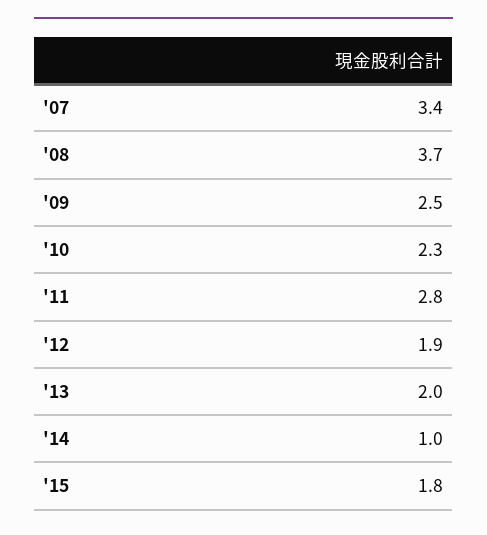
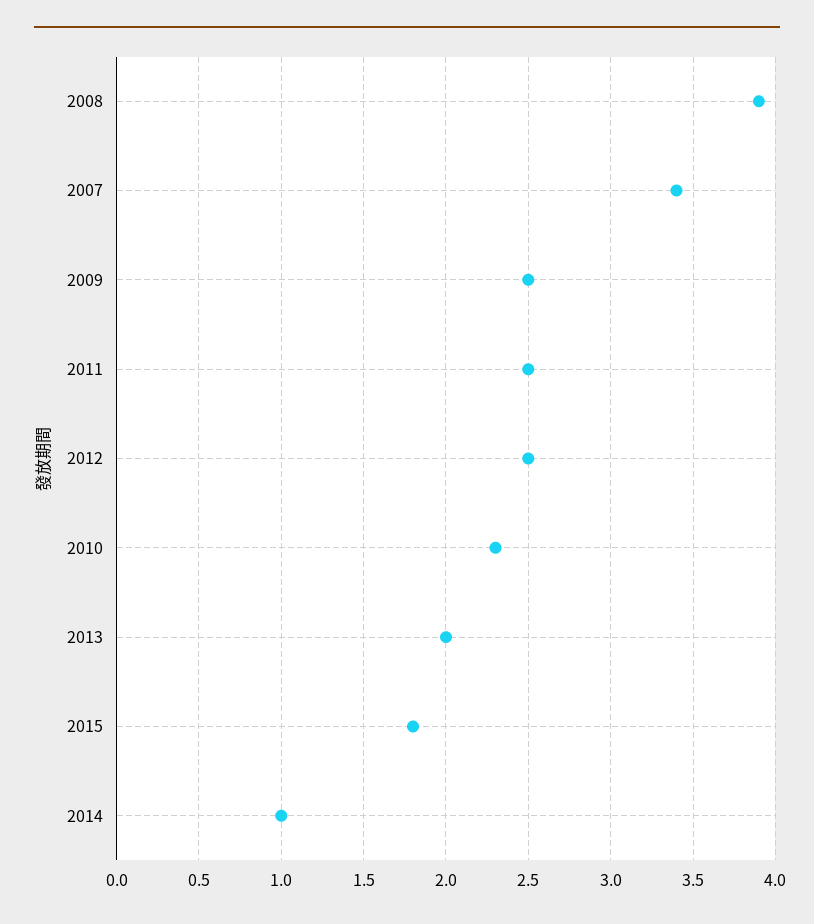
  {
    "'07": 3.4,
-   "'08": 3.7,
+   "'08": 3.9,
    "'09": 2.5,
    "'10": 2.3,
-   "'11": 2.8,
+   "'11": 2.5,
-   "'12": 1.9,
+   "'12": 2.5,
    "'13": 2,
    "'14": 1,
    "'15": 1.8
  }

